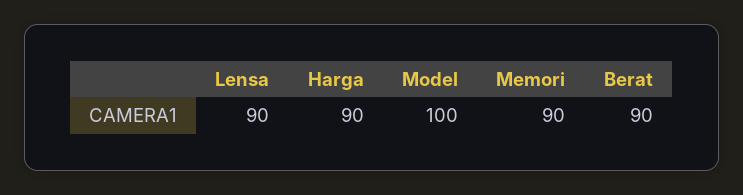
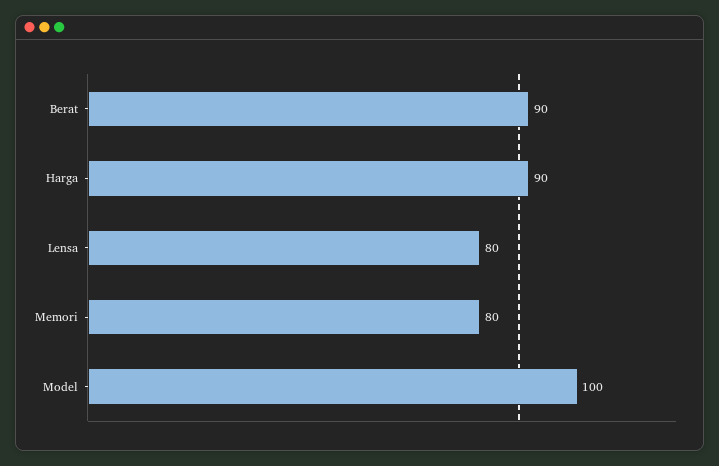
  {
-   "Lensa": 90,
+   "Lensa": 80,
    "Harga": 90,
    "Model": 100,
-   "Memori": 90,
+   "Memori": 80,
    "Berat": 90
  }

